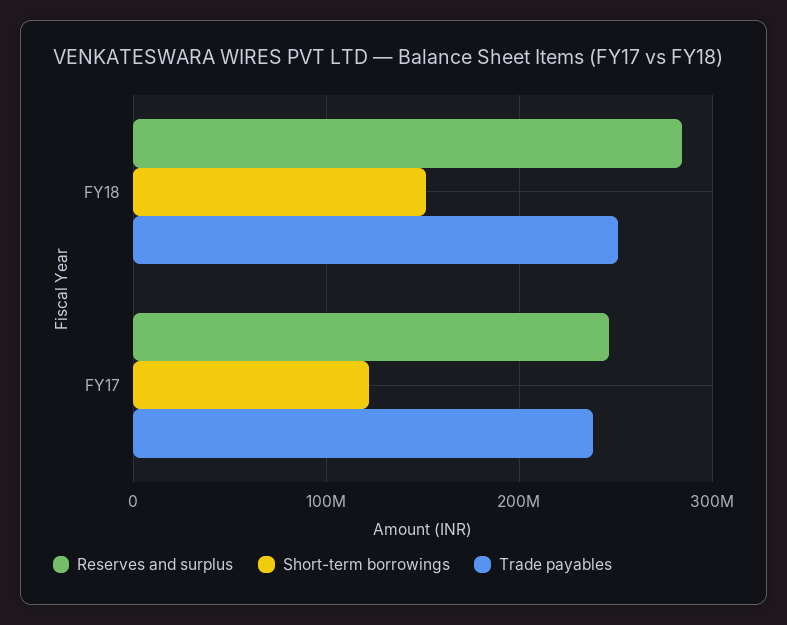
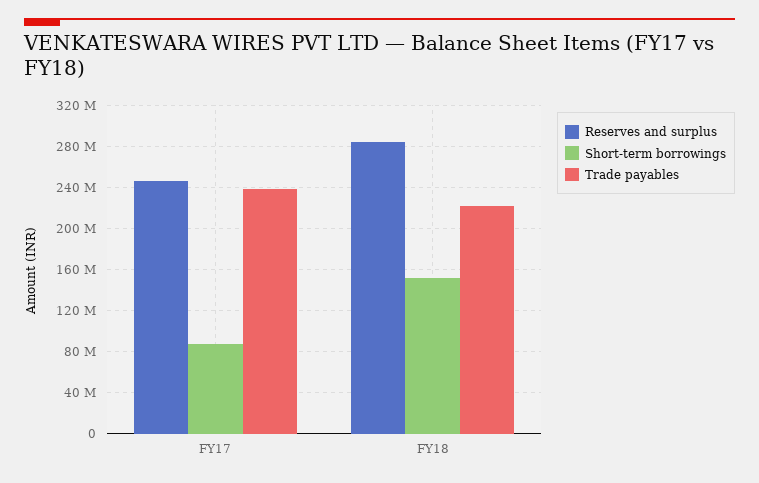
  {
    "Reserves and surplus": {
      "FY18": 280000000,
      "FY17": 250000000
    },
    "Short-term borrowings": {
      "FY18": 150000000,
-     "FY17": 120000000
+     "FY17": 90000000
    },
    "Trade payables": {
-     "FY18": 250000000,
+     "FY18": 220000000,
      "FY17": 240000000
    }
  }

